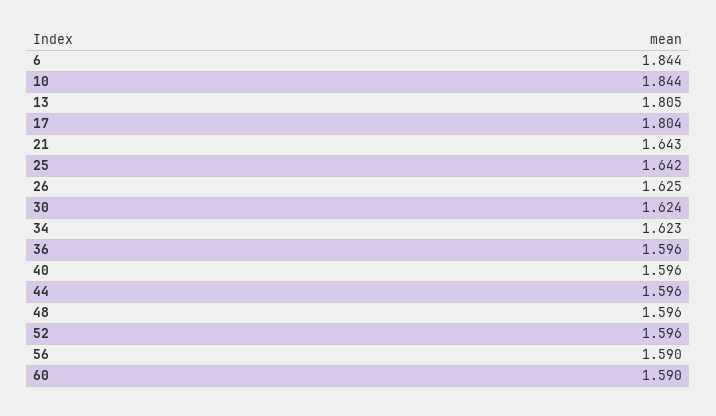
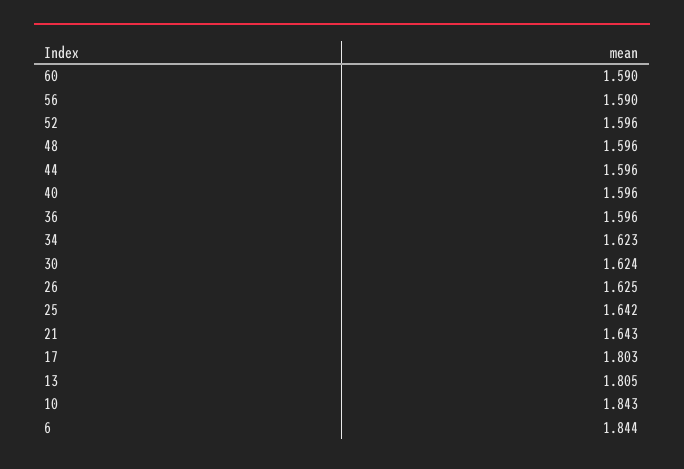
  {
    "6": 1.844,
-   "10": 1.844,
+   "10": 1.843,
    "13": 1.805,
-   "17": 1.804,
+   "17": 1.803,
    "21": 1.643,
    "25": 1.642,
    "26": 1.625,
    "30": 1.624,
    "34": 1.623,
    "36": 1.596,
    "40": 1.596,
    "44": 1.596,
    "48": 1.596,
    "52": 1.596,
    "56": 1.59,
    "60": 1.59
  }

